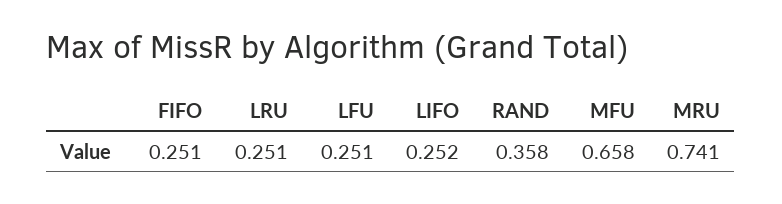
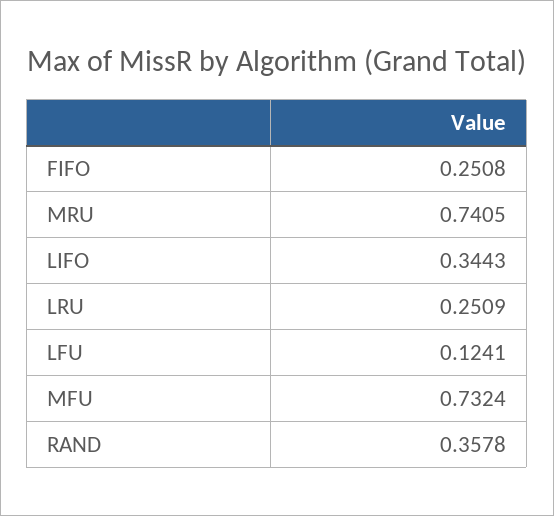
  {
    "FIFO": 0.2508,
    "LRU": 0.2509,
-   "LFU": 0.251,
+   "LFU": 0.1241,
-   "LIFO": 0.252,
+   "LIFO": 0.3443,
    "RAND": 0.3578,
-   "MFU": 0.658,
+   "MFU": 0.7324,
    "MRU": 0.7405
  }

